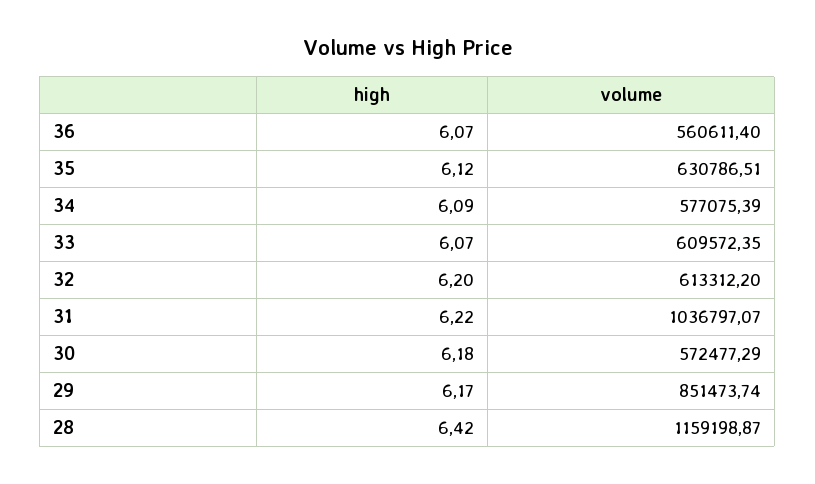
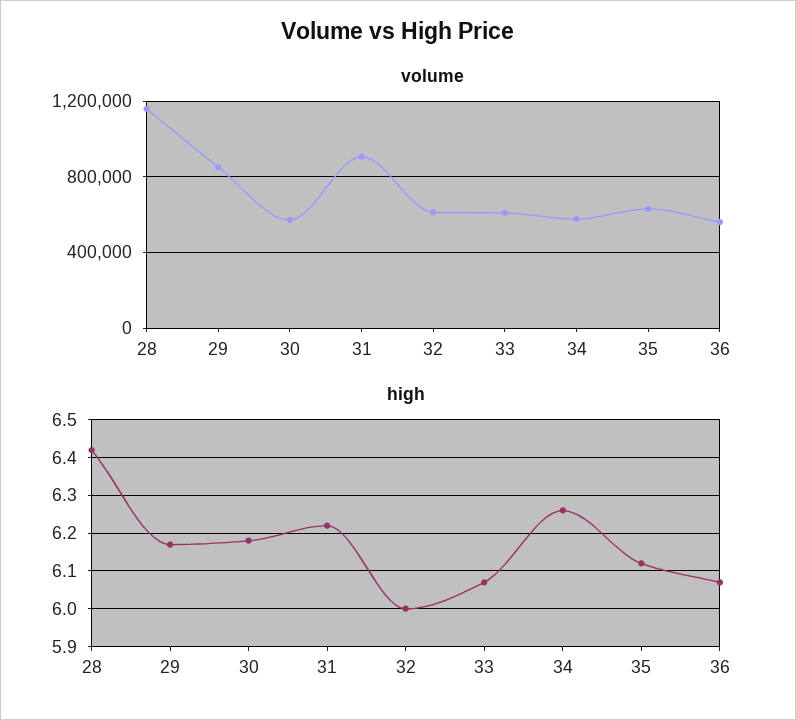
  {
    "high": {
      "36": 6.07,
      "35": 6.12,
-     "34": 6.09,
+     "34": 6.25,
      "33": 6.07,
-     "32": 6.2,
+     "32": 6,
      "31": 6.22,
      "30": 6.18,
      "29": 6.17,
      "28": 6.42
    },
    "volume": {
      "36": 560611.4,
      "35": 630786.51,
      "34": 577075.39,
      "33": 609572.35,
      "32": 613312.2,
-     "31": 1036797.07,
+     "31": 900000,
      "30": 572477.29,
      "29": 851473.74,
      "28": 1159198.87
    }
  }

